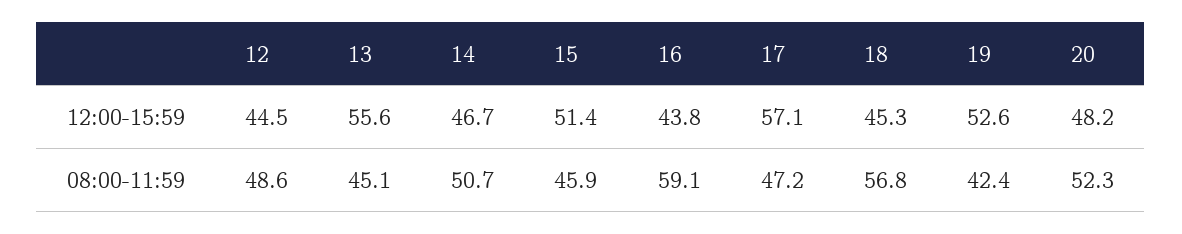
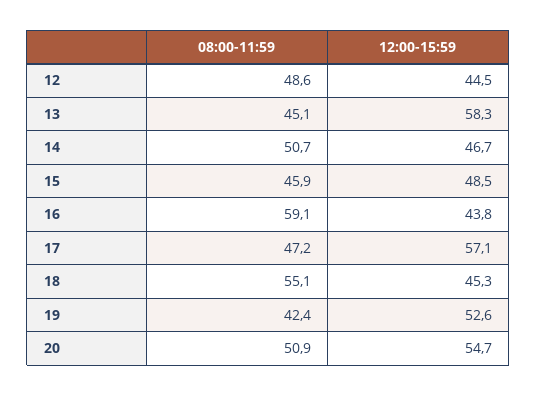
  {
    "12": {
      "12:00-15:59": 44.5,
      "08:00-11:59": 48.6
    },
    "13": {
-     "12:00-15:59": 55.6,
+     "12:00-15:59": 58.3,
      "08:00-11:59": 45.1
    },
    "14": {
      "12:00-15:59": 46.7,
      "08:00-11:59": 50.7
    },
    "15": {
-     "12:00-15:59": 51.4,
+     "12:00-15:59": 48.5,
      "08:00-11:59": 45.9
    },
    "16": {
      "12:00-15:59": 43.8,
      "08:00-11:59": 59.1
    },
    "17": {
      "12:00-15:59": 57.1,
      "08:00-11:59": 47.2
    },
    "18": {
      "12:00-15:59": 45.3,
-     "08:00-11:59": 56.8
+     "08:00-11:59": 55.1
    },
    "19": {
      "12:00-15:59": 52.6,
      "08:00-11:59": 42.4
    },
    "20": {
-     "12:00-15:59": 48.2,
+     "12:00-15:59": 54.7,
-     "08:00-11:59": 52.3
+     "08:00-11:59": 50.9
    }
  }

